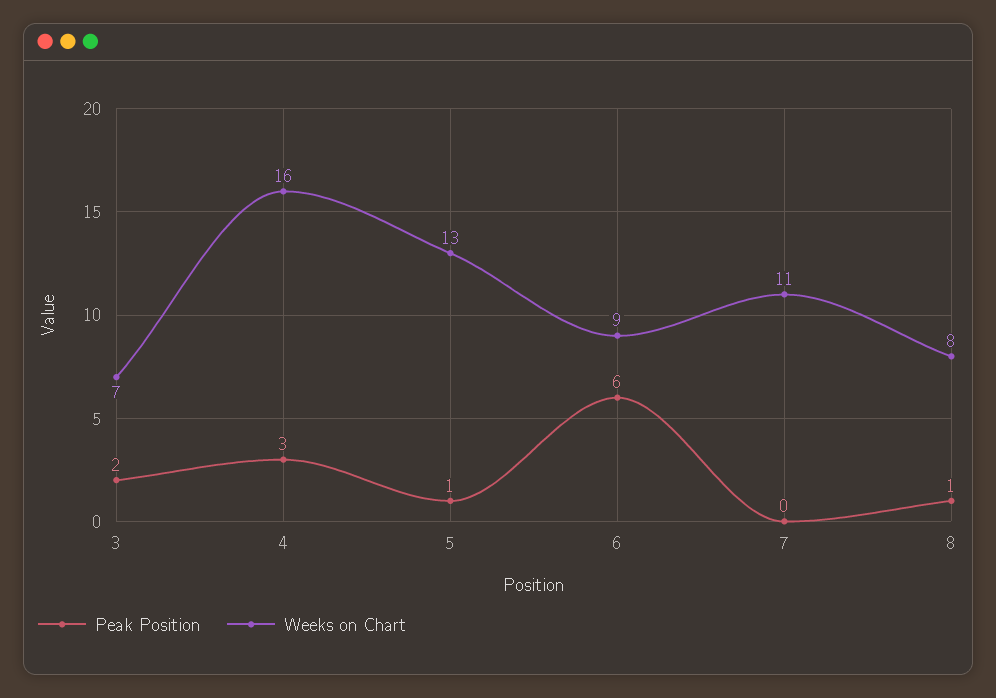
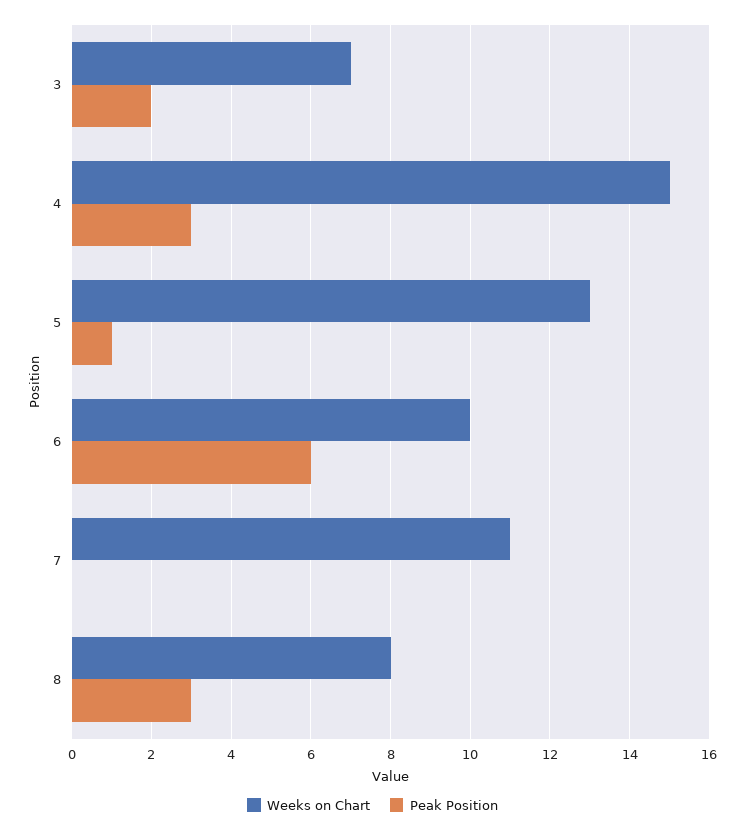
  {
    "Peak Position": {
      "3": 2,
      "4": 3,
      "5": 1,
      "6": 6,
      "7": 0,
-     "8": 1
+     "8": 3
    },
    "Weeks on Chart": {
      "3": 7,
-     "4": 16,
+     "4": 15,
      "5": 13,
-     "6": 9,
+     "6": 10,
      "7": 11,
      "8": 8
    }
  }

